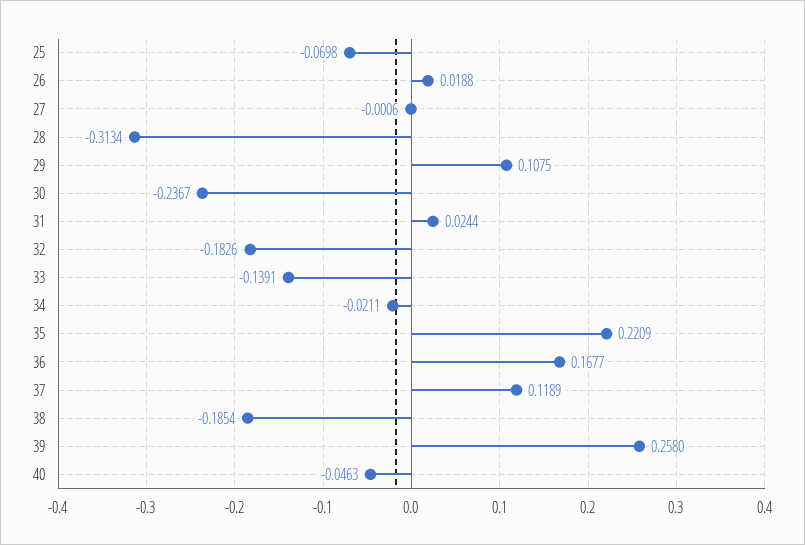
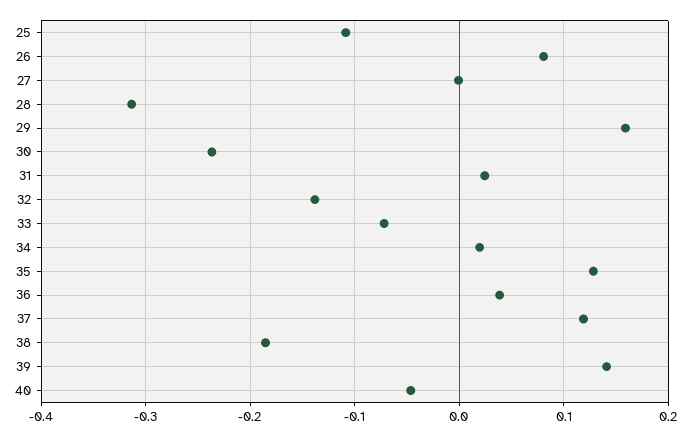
  {
-   "25": -0.0698,
+   "25": -0.11,
-   "26": 0.0188,
+   "26": 0.08,
    "27": -0.0006,
    "28": -0.3134,
-   "29": 0.1075,
+   "29": 0.16,
    "30": -0.2367,
    "31": 0.0244,
-   "32": -0.1826,
+   "32": -0.14,
-   "33": -0.1391,
+   "33": -0.07,
-   "34": -0.0211,
+   "34": 0.02,
-   "35": 0.2209,
+   "35": 0.13,
-   "36": 0.1677,
+   "36": 0.04,
    "37": 0.1189,
    "38": -0.1854,
-   "39": 0.258,
+   "39": 0.14,
    "40": -0.0463
  }

